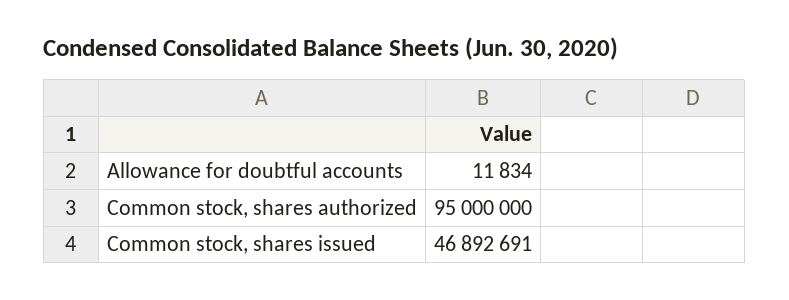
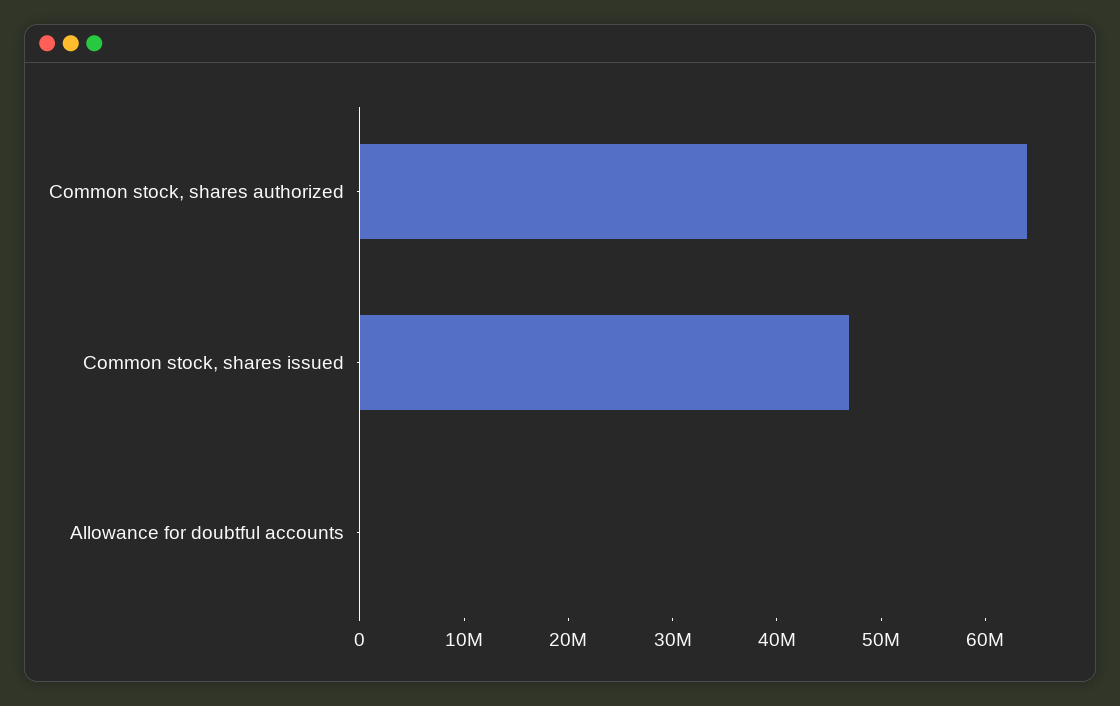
  {
    "Allowance for doubtful accounts": 11834,
-   "Common stock, shares authorized": 95000000,
+   "Common stock, shares authorized": 64000000,
    "Common stock, shares issued": 46892691
  }

